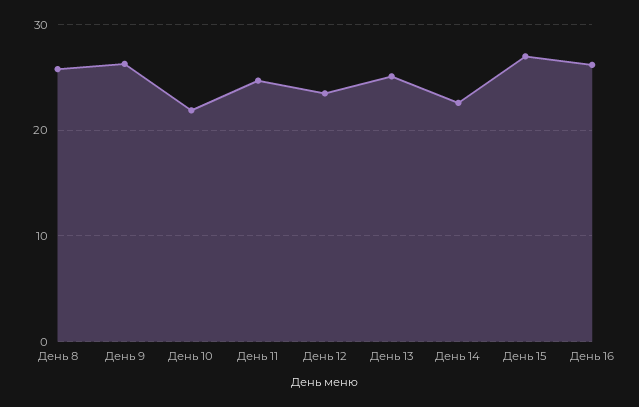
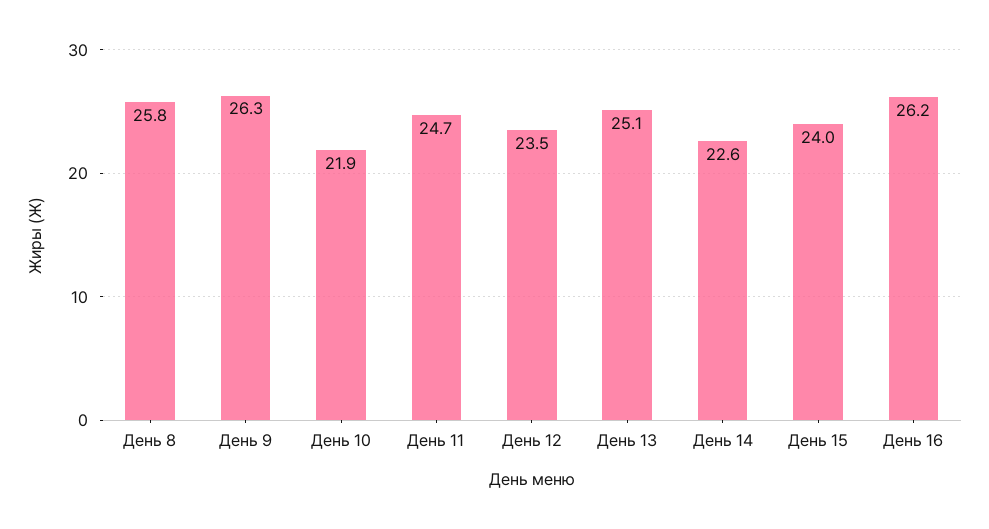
  {
    "День 8": 25.8,
    "День 9": 26.3,
    "День 10": 21.9,
    "День 11": 24.7,
    "День 12": 23.5,
    "День 13": 25.1,
    "День 14": 22.6,
-   "День 15": 27,
+   "День 15": 24,
    "День 16": 26.2
  }

